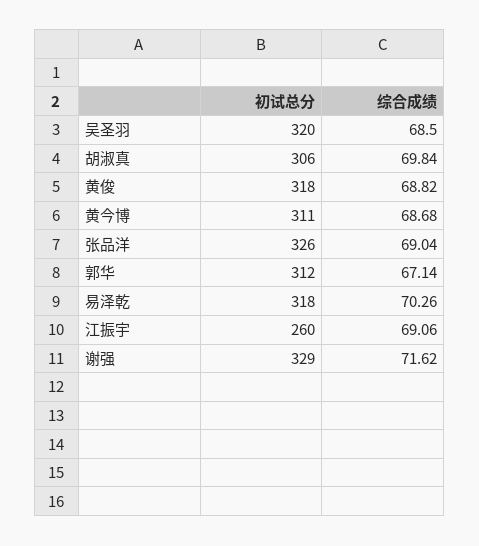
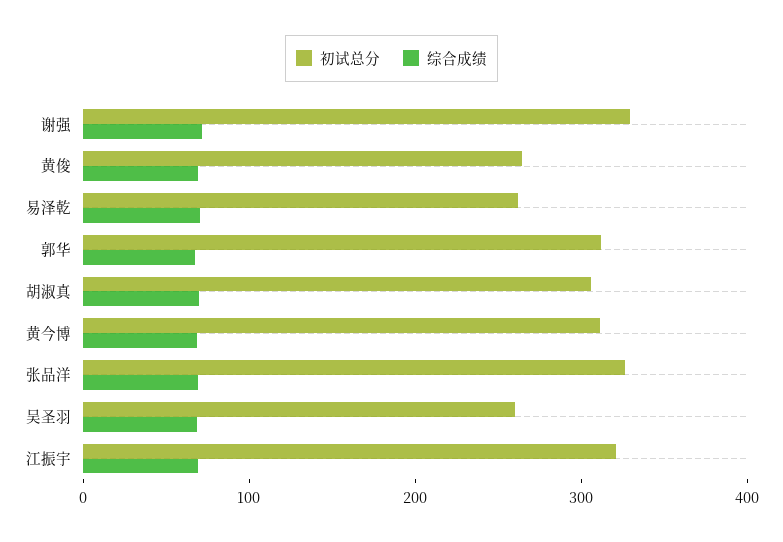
  {
    "初试总分": {
-     "吴圣羽": 320,
+     "吴圣羽": 260,
      "胡淑真": 306,
-     "黄俊": 318,
+     "黄俊": 260,
      "黄今博": 311,
      "张品洋": 326,
      "郭华": 312,
-     "易泽乾": 318,
+     "易泽乾": 260,
-     "江振宇": 260,
+     "江振宇": 320,
      "谢强": 329
    },
    "综合成绩": {
      "吴圣羽": 68.5,
      "胡淑真": 69.84,
      "黄俊": 68.82,
      "黄今博": 68.68,
      "张品洋": 69.04,
      "郭华": 67.14,
      "易泽乾": 70.26,
      "江振宇": 69.06,
      "谢强": 71.62
    }
  }

